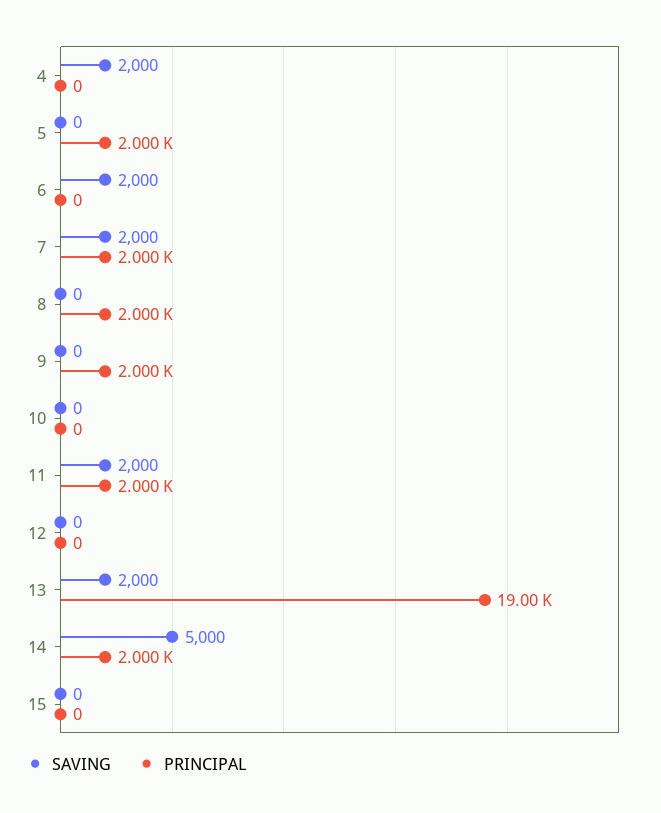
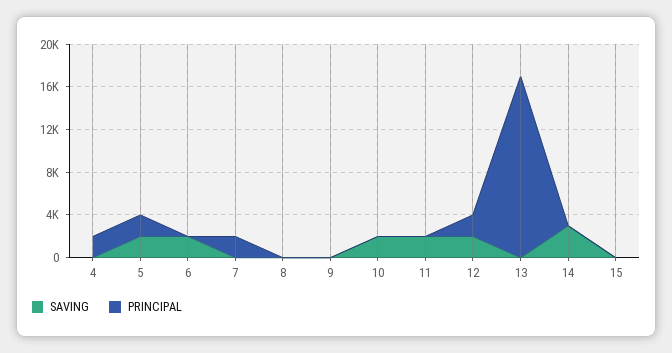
  {
    "SAVING": {
-     "4": 2000,
+     "4": 0,
-     "5": 0,
+     "5": 2000,
      "6": 2000,
-     "7": 2000,
+     "7": 0,
      "8": 0,
      "9": 0,
-     "10": 0,
+     "10": 2000,
      "11": 2000,
-     "12": 0,
+     "12": 2000,
-     "13": 2000,
+     "13": 0,
-     "14": 5000,
+     "14": 3000,
      "15": 0
    },
    "PRINCIPAL": {
-     "4": 0,
+     "4": 2000,
      "5": 2000,
      "6": 0,
      "7": 2000,
-     "8": 2000,
+     "8": 0,
-     "9": 2000,
+     "9": 0,
      "10": 0,
-     "11": 2000,
+     "11": 0,
-     "12": 0,
+     "12": 2000,
-     "13": 19000,
+     "13": 17000,
-     "14": 2000,
+     "14": 0,
      "15": 0
    }
  }

